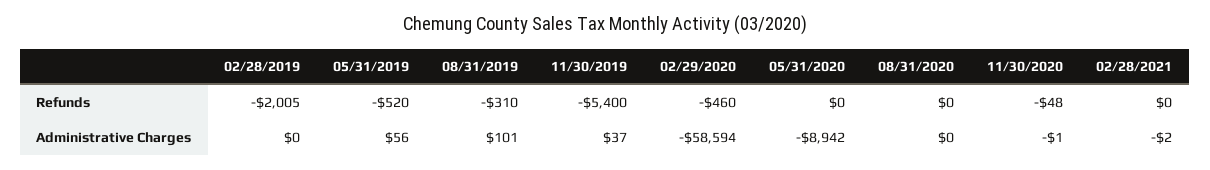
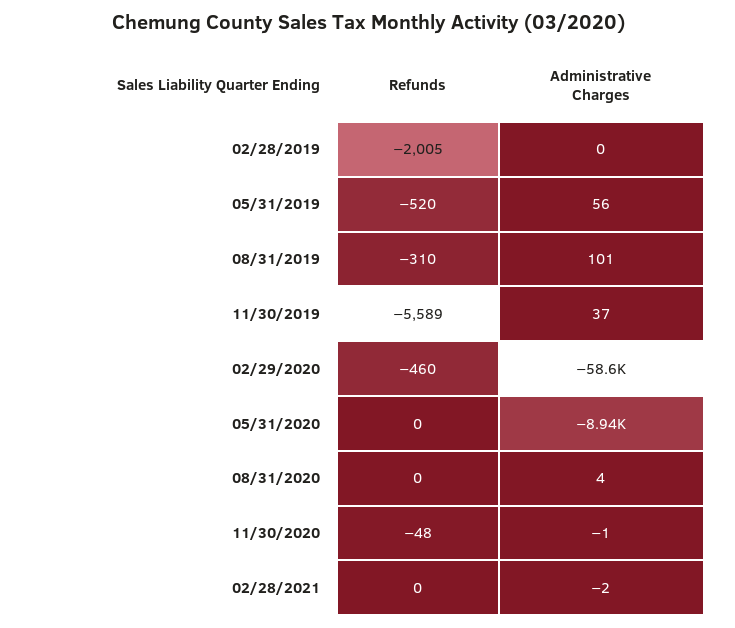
  {
    "02/28/2019": {
      "Refunds": -2005,
      "Administrative Charges": 0
    },
    "05/31/2019": {
      "Refunds": -520,
      "Administrative Charges": 56
    },
    "08/31/2019": {
      "Refunds": -310,
      "Administrative Charges": 101
    },
    "11/30/2019": {
-     "Refunds": -5400,
+     "Refunds": -5589,
      "Administrative Charges": 37
    },
    "02/29/2020": {
      "Refunds": -460,
      "Administrative Charges": -58594
    },
    "05/31/2020": {
      "Refunds": 0,
      "Administrative Charges": -8942
    },
    "08/31/2020": {
      "Refunds": 0,
-     "Administrative Charges": 0
+     "Administrative Charges": 4
    },
    "11/30/2020": {
      "Refunds": -48,
      "Administrative Charges": -1
    },
    "02/28/2021": {
      "Refunds": 0,
      "Administrative Charges": -2
    }
  }

